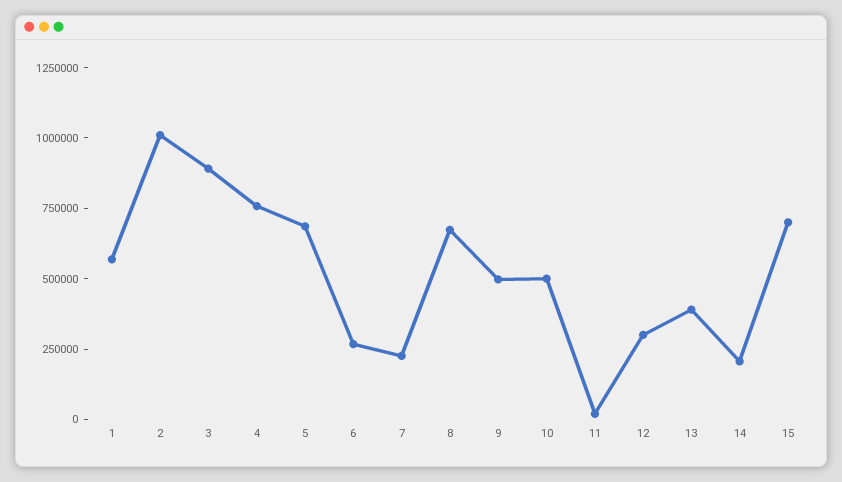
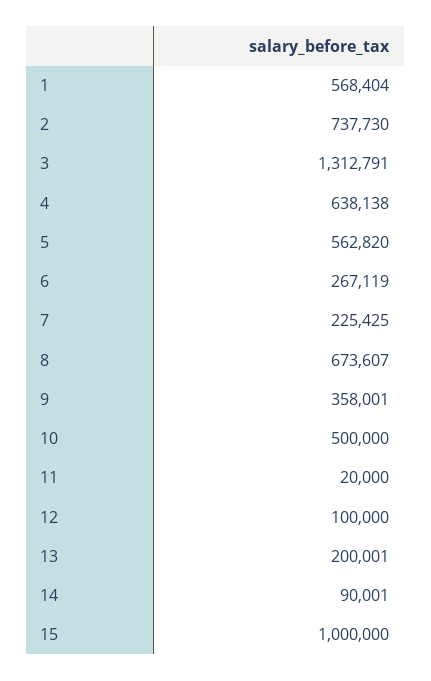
  {
    "1": 568404,
-   "2": 1000000,
+   "2": 737730,
-   "3": 900000,
+   "3": 1312791,
-   "4": 750000,
+   "4": 638138,
-   "5": 700000,
+   "5": 562820,
    "6": 267119,
    "7": 225425,
    "8": 673607,
-   "9": 500000,
+   "9": 358001,
    "10": 500000,
    "11": 20000,
-   "12": 300000,
+   "12": 100000,
-   "13": 400000,
+   "13": 200001,
-   "14": 200000,
+   "14": 90001,
-   "15": 700000
+   "15": 1000000
  }

